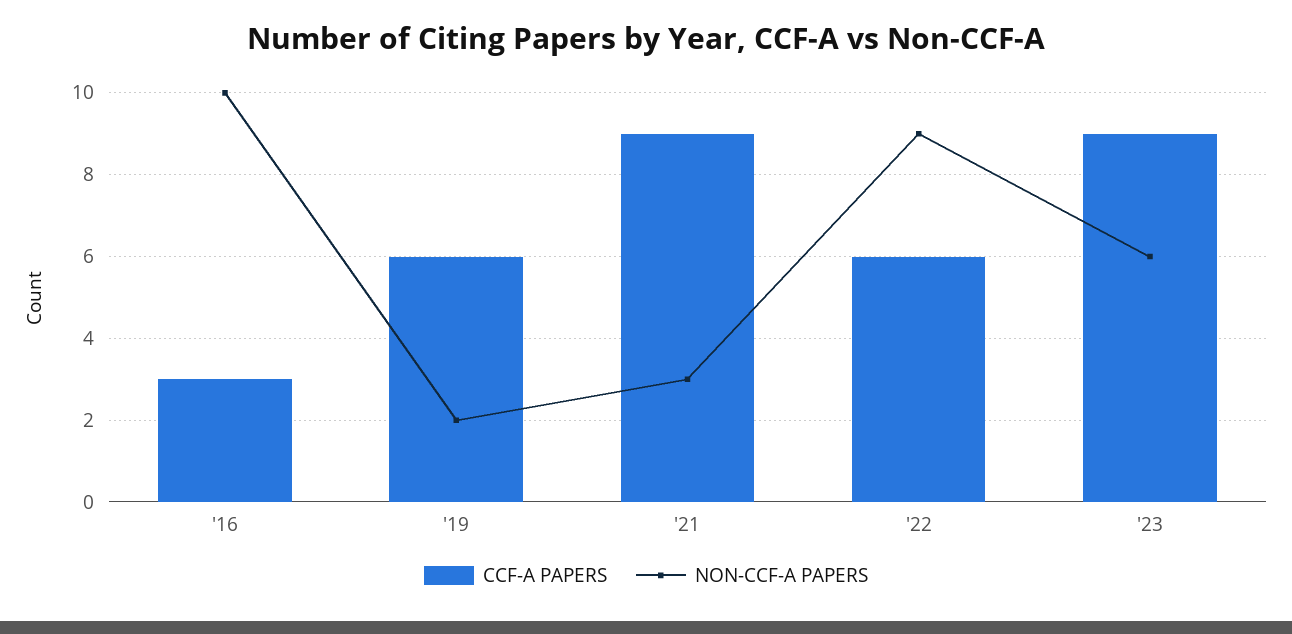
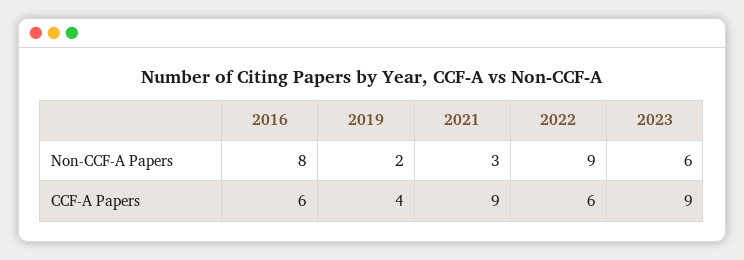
  {
    "CCF-A PAPERS": {
-     "'16": 3,
+     "'16": 6,
-     "'19": 6,
+     "'19": 4,
      "'21": 9,
      "'22": 6,
      "'23": 9
    },
    "NON-CCF-A PAPERS": {
-     "'16": 10,
+     "'16": 8,
      "'19": 2,
      "'21": 3,
      "'22": 9,
      "'23": 6
    }
  }

